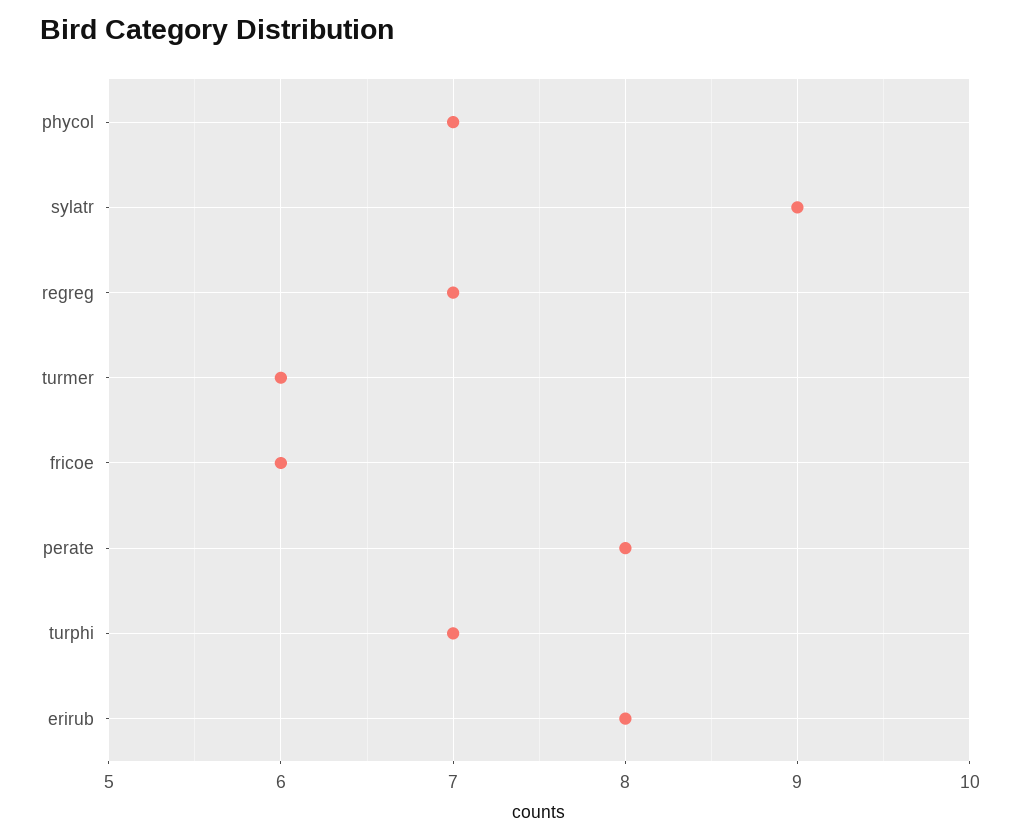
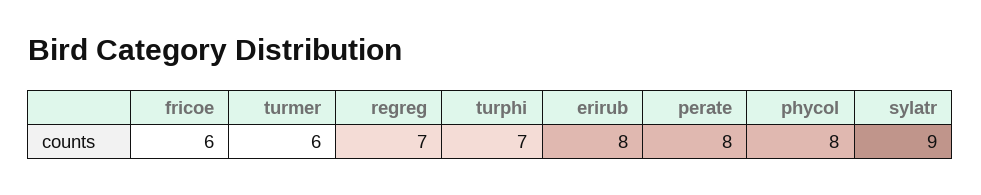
  {
-   "phycol": 7,
+   "phycol": 8,
    "sylatr": 9,
    "regreg": 7,
    "turmer": 6,
    "fricoe": 6,
    "perate": 8,
    "turphi": 7,
    "erirub": 8
  }

